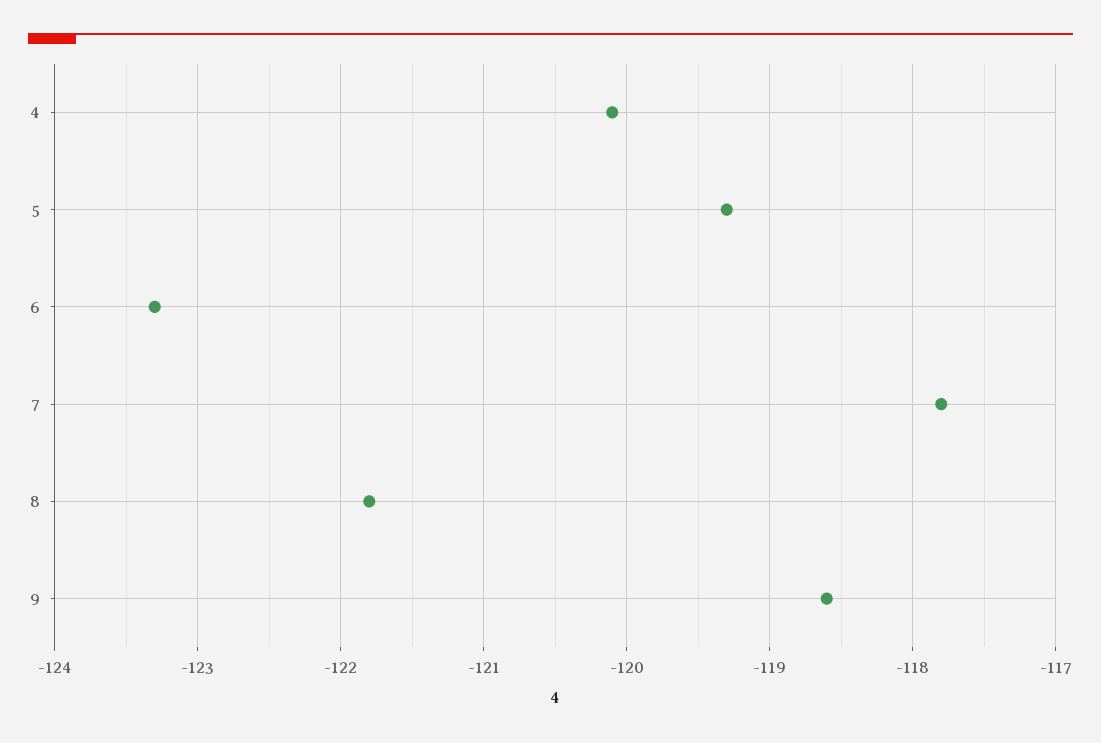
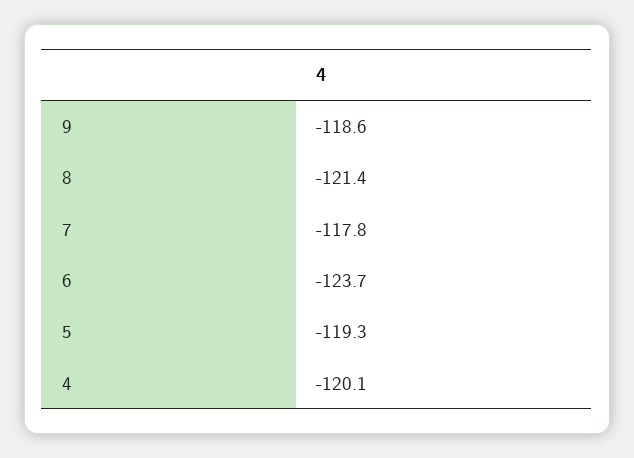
  {
    "4": -120.1,
    "5": -119.3,
-   "6": -123.3,
+   "6": -123.7,
    "7": -117.8,
-   "8": -121.8,
+   "8": -121.4,
    "9": -118.6
  }

